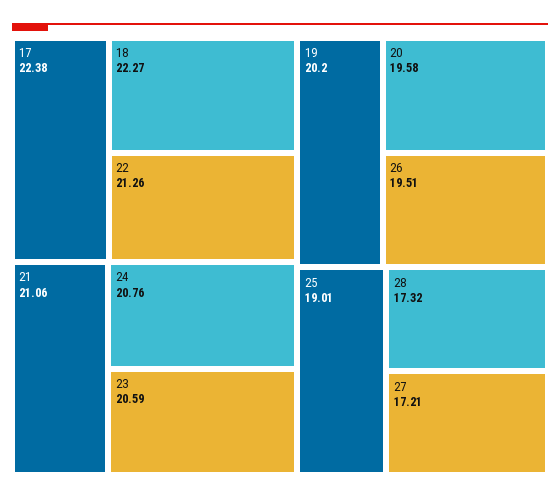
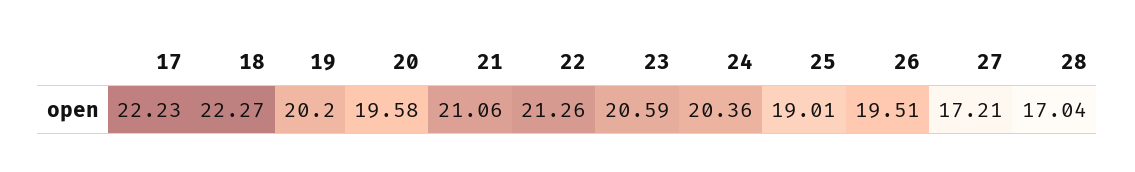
  {
-   "17": 22.38,
+   "17": 22.23,
    "18": 22.27,
    "22": 21.26,
    "21": 21.06,
-   "24": 20.76,
+   "24": 20.36,
    "23": 20.59,
    "19": 20.2,
    "20": 19.58,
    "26": 19.51,
    "25": 19.01,
-   "28": 17.32,
+   "28": 17.04,
    "27": 17.21
  }

